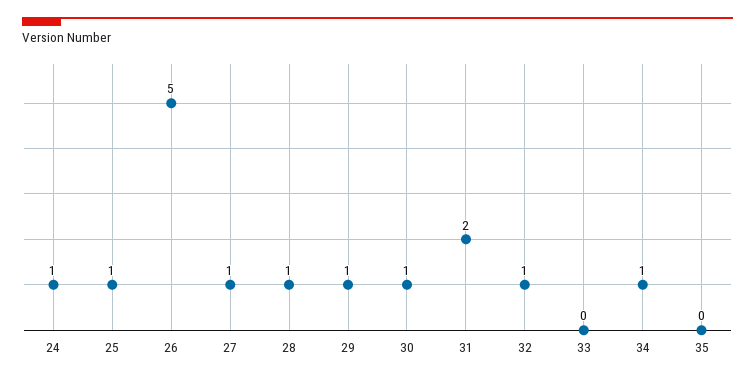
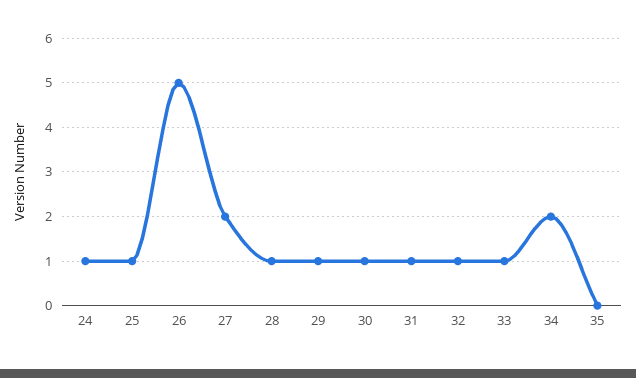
  {
    "24": 1,
    "25": 1,
    "26": 5,
-   "27": 1,
+   "27": 2,
    "28": 1,
    "29": 1,
    "30": 1,
-   "31": 2,
+   "31": 1,
    "32": 1,
-   "33": 0,
+   "33": 1,
-   "34": 1,
+   "34": 2,
    "35": 0
  }

